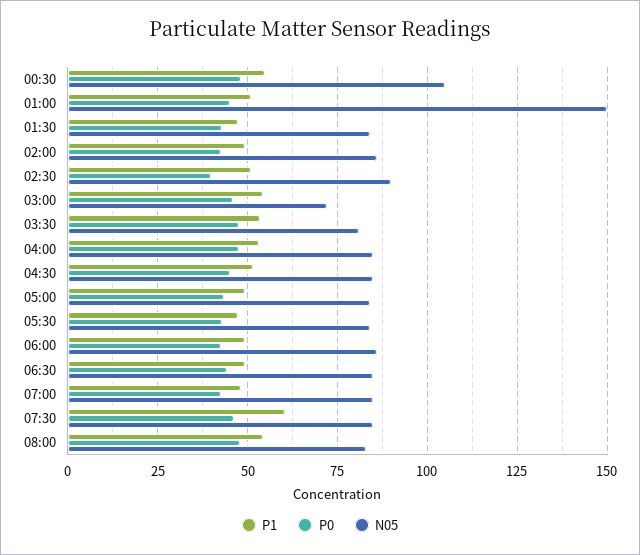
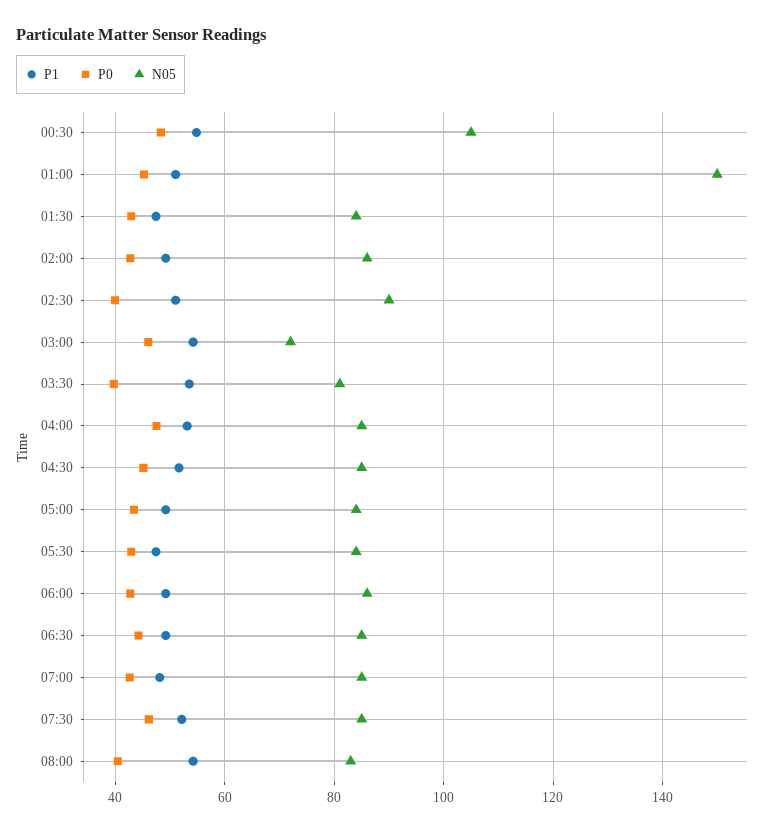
  {
    "P1": {
      "00:30": 54,
      "01:00": 52,
      "01:30": 48,
      "02:00": 50,
      "02:30": 52,
      "03:00": 54,
      "03:30": 54,
      "04:00": 54,
      "04:30": 52,
      "05:00": 50,
      "05:30": 48,
      "06:00": 50,
      "06:30": 50,
      "07:00": 48,
-     "07:30": 60,
+     "07:30": 52,
      "08:00": 54
    },
    "P0": {
      "00:30": 48,
      "01:00": 46,
      "01:30": 42,
      "02:00": 42,
      "02:30": 40,
      "03:00": 46,
-     "03:30": 47.5,
+     "03:30": 40,
      "04:00": 48,
      "04:30": 46,
      "05:00": 44,
      "05:30": 42,
      "06:00": 42,
      "06:30": 44,
      "07:00": 42,
      "07:30": 46,
-     "08:00": 47.5
+     "08:00": 40
    },
    "N05": {
      "00:30": 106,
      "01:00": 150,
      "01:30": 84,
      "02:00": 86,
      "02:30": 90,
      "03:00": 72,
      "03:30": 82,
      "04:00": 86,
      "04:30": 86,
      "05:00": 84,
      "05:30": 84,
      "06:00": 86,
      "06:30": 86,
      "07:00": 86,
      "07:30": 86,
      "08:00": 84
    }
  }

